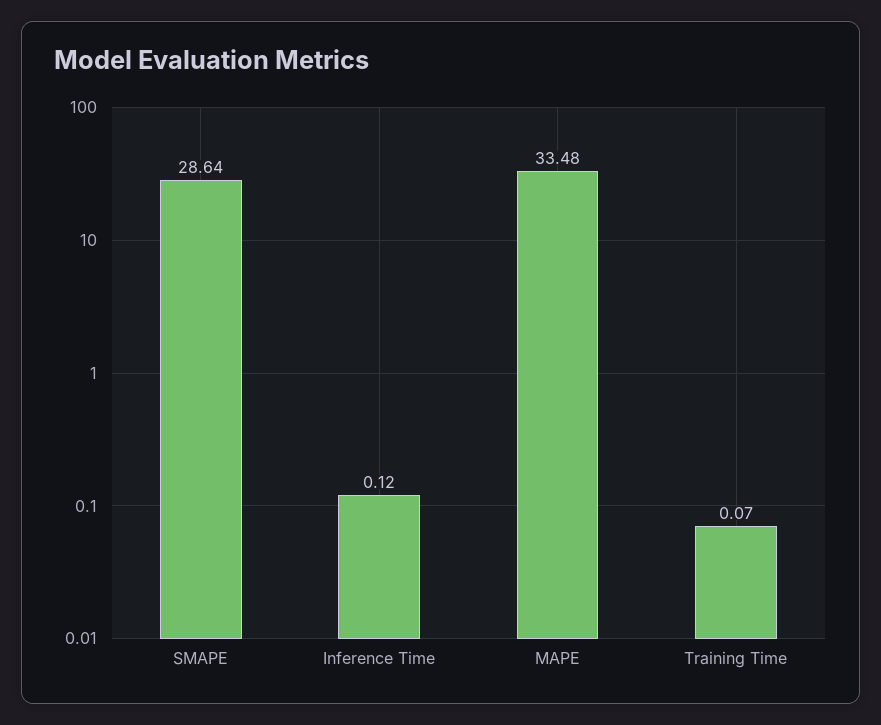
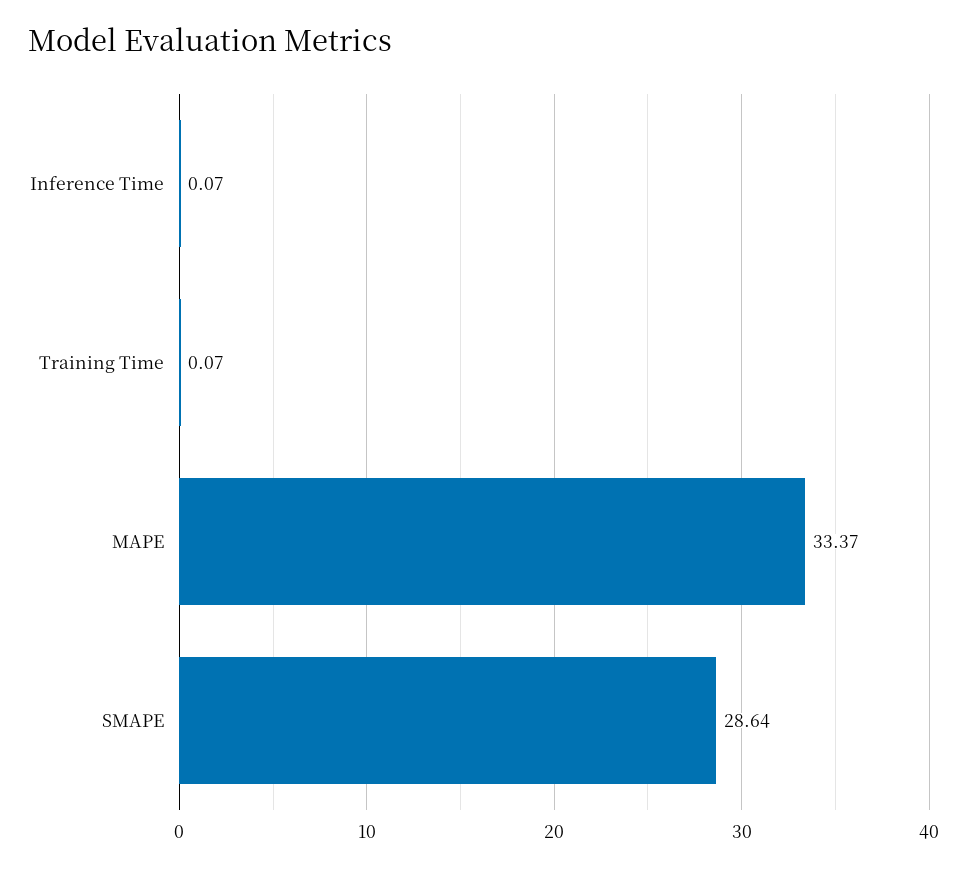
  {
    "SMAPE": 28.64,
-   "Inference Time": 0.12,
+   "Inference Time": 0.07,
-   "MAPE": 33.48,
+   "MAPE": 33.37,
    "Training Time": 0.07
  }

